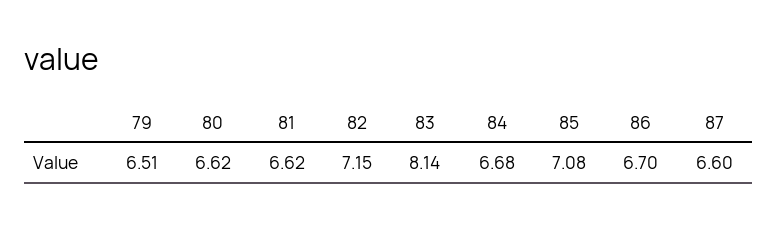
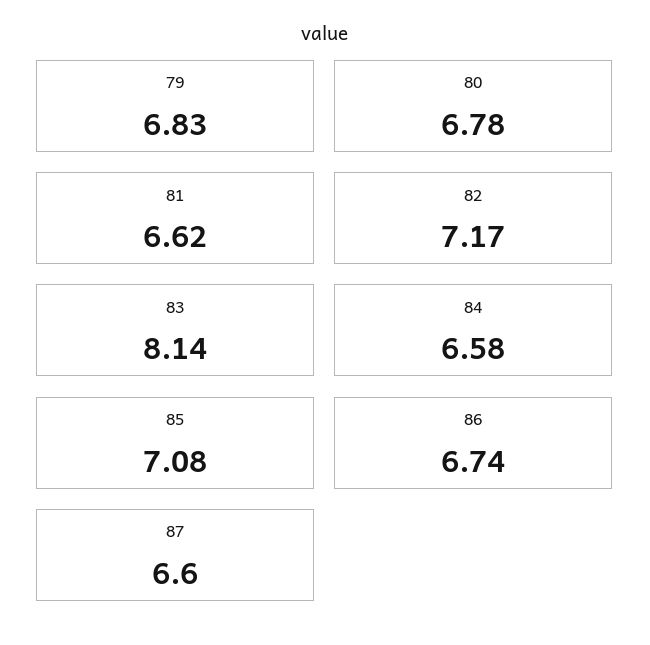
  {
-   "79": 6.51,
+   "79": 6.83,
-   "80": 6.62,
+   "80": 6.78,
    "81": 6.62,
-   "82": 7.15,
+   "82": 7.17,
    "83": 8.14,
-   "84": 6.68,
+   "84": 6.58,
    "85": 7.08,
-   "86": 6.7,
+   "86": 6.74,
    "87": 6.6
  }

